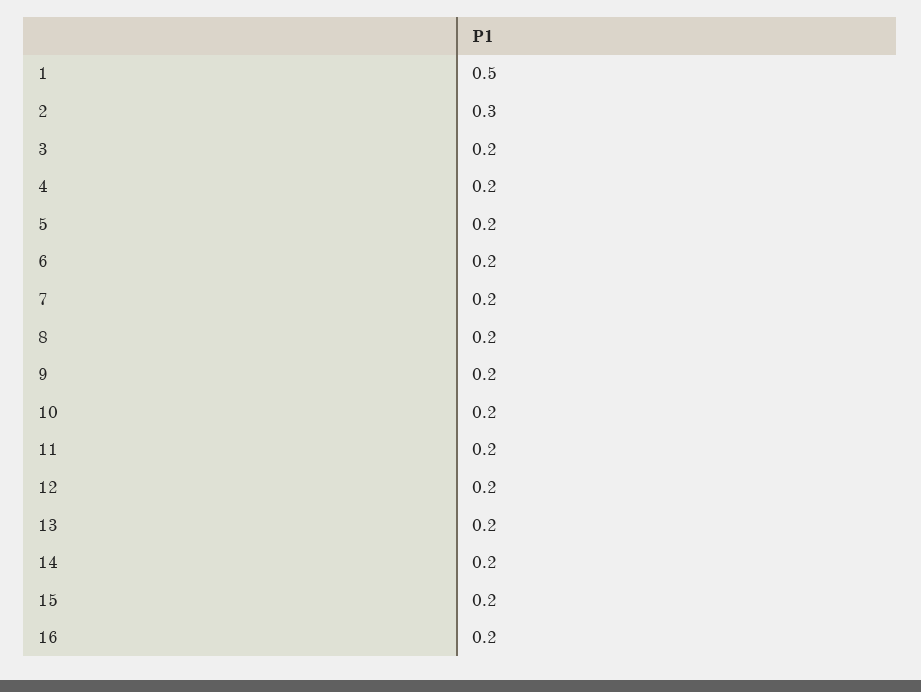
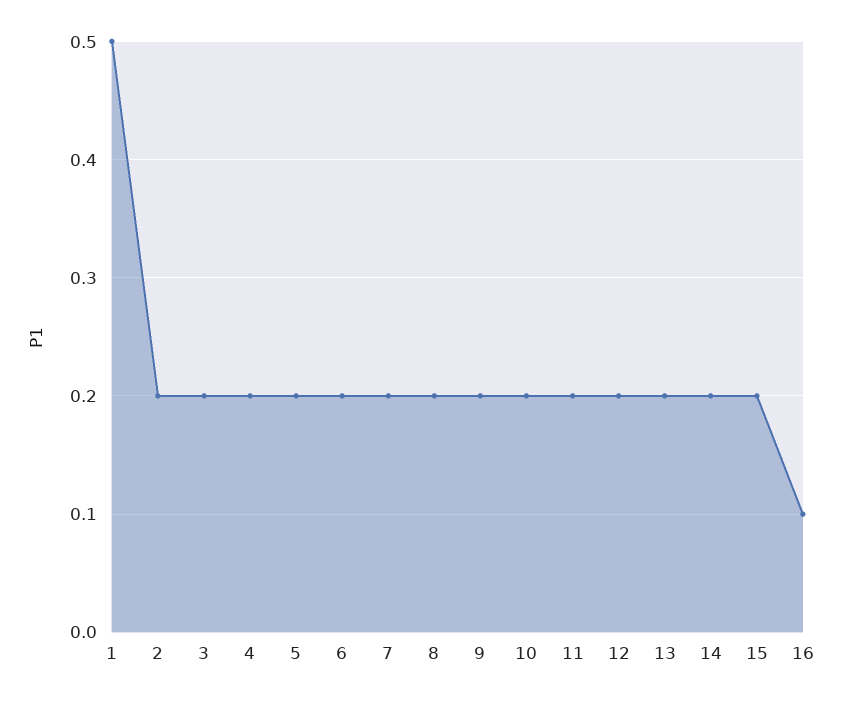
  {
    "1": 0.5,
-   "2": 0.3,
+   "2": 0.2,
    "3": 0.2,
    "4": 0.2,
    "5": 0.2,
    "6": 0.2,
    "7": 0.2,
    "8": 0.2,
    "9": 0.2,
    "10": 0.2,
    "11": 0.2,
    "12": 0.2,
    "13": 0.2,
    "14": 0.2,
    "15": 0.2,
-   "16": 0.2
+   "16": 0.1
  }

